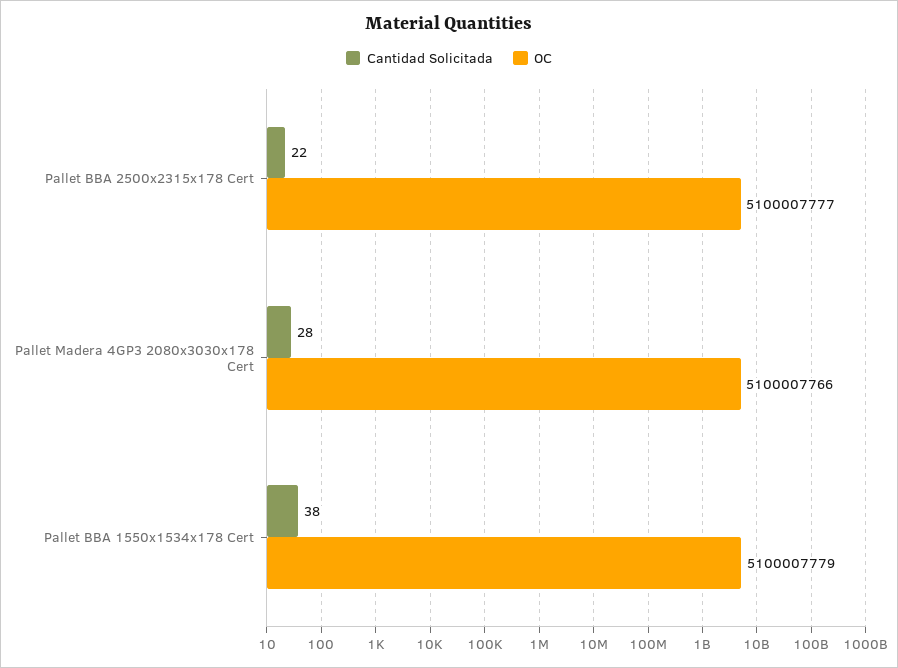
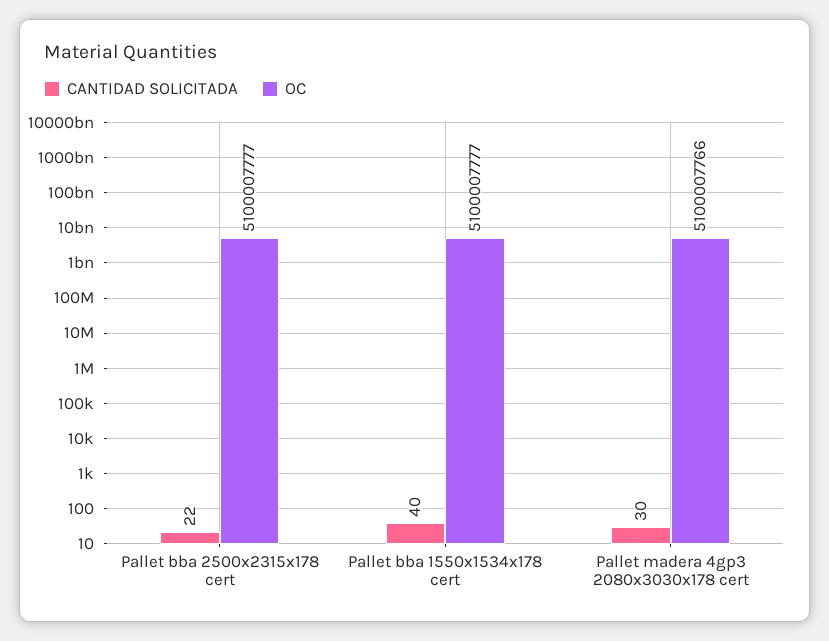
  {
    "Cantidad Solicitada": {
      "Pallet BBA 2500x2315x178 Cert": 22,
-     "Pallet Madera 4GP3 2080x3030x178 Cert": 28,
+     "Pallet Madera 4GP3 2080x3030x178 Cert": 30,
-     "Pallet BBA 1550x1534x178 Cert": 38
+     "Pallet BBA 1550x1534x178 Cert": 40
    },
    "OC": {
      "Pallet BBA 2500x2315x178 Cert": 5100007777,
      "Pallet Madera 4GP3 2080x3030x178 Cert": 5100007766,
-     "Pallet BBA 1550x1534x178 Cert": 5100007779
+     "Pallet BBA 1550x1534x178 Cert": 5100007777
    }
  }

